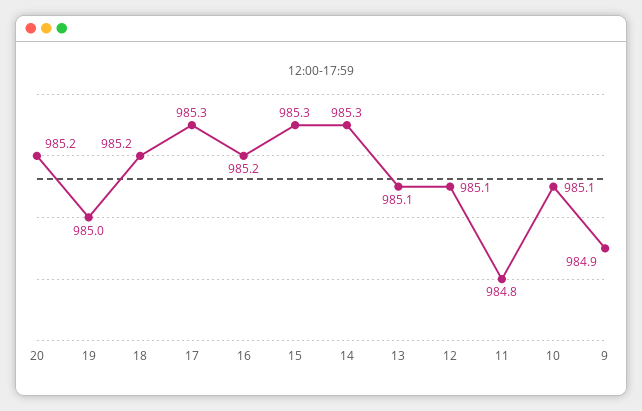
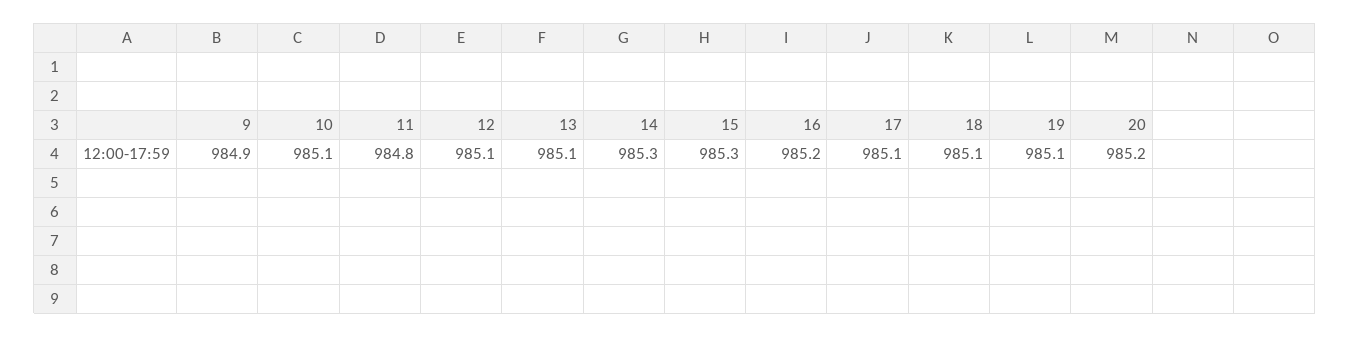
  {
    "20": 985.2,
-   "19": 985,
+   "19": 985.1,
-   "18": 985.2,
+   "18": 985.1,
-   "17": 985.3,
+   "17": 985.1,
    "16": 985.2,
    "15": 985.3,
    "14": 985.3,
    "13": 985.1,
    "12": 985.1,
    "11": 984.8,
    "10": 985.1,
    "9": 984.9
  }

